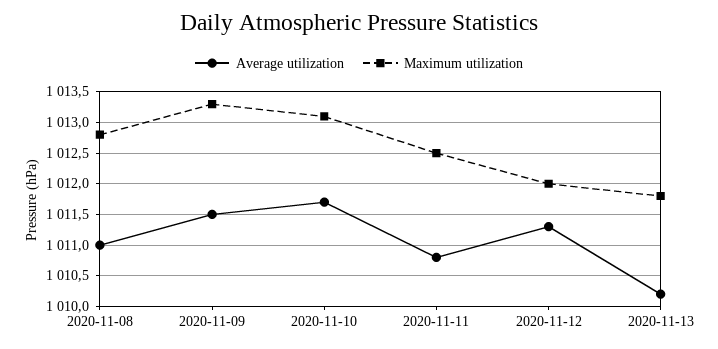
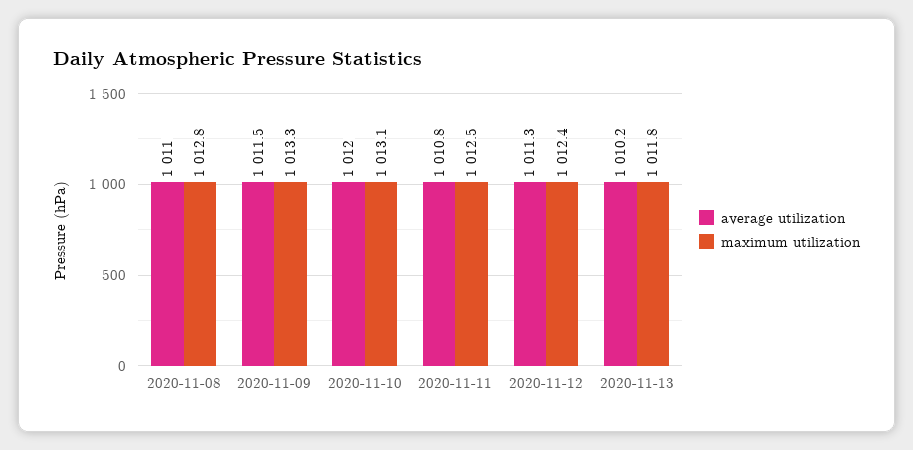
  {
    "Average utilization": {
      "2020-11-08": 1011,
      "2020-11-09": 1011.5,
-     "2020-11-10": 1011.7,
+     "2020-11-10": 1012,
      "2020-11-11": 1010.8,
      "2020-11-12": 1011.3,
      "2020-11-13": 1010.2
    },
    "Maximum utilization": {
      "2020-11-08": 1012.8,
      "2020-11-09": 1013.3,
      "2020-11-10": 1013.1,
      "2020-11-11": 1012.5,
-     "2020-11-12": 1012,
+     "2020-11-12": 1012.4,
      "2020-11-13": 1011.8
    }
  }

